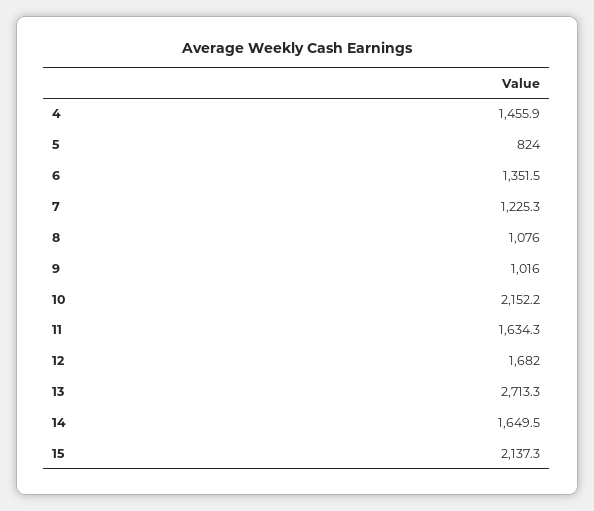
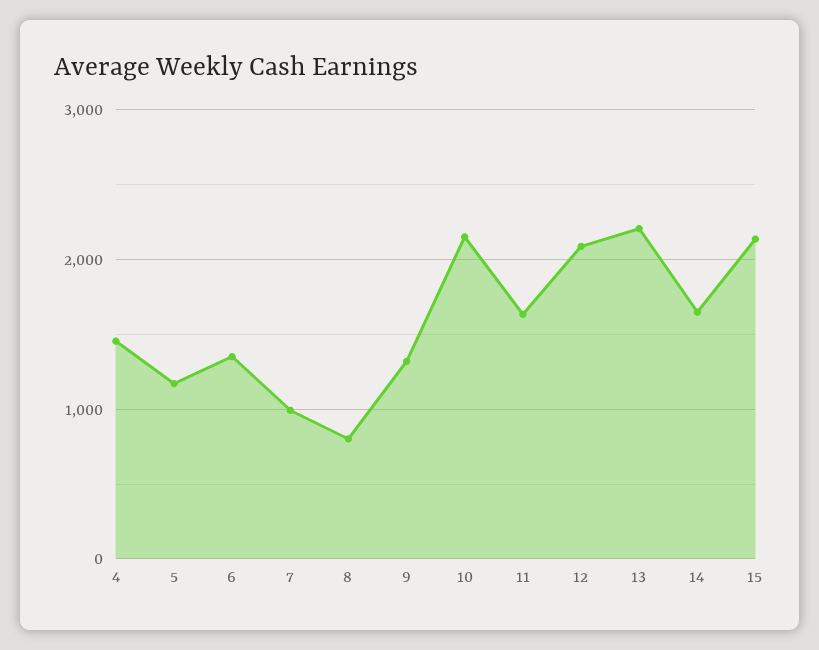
  {
    "4": 1455.9,
-   "5": 824,
+   "5": 1200,
    "6": 1351.5,
-   "7": 1225.3,
+   "7": 1000,
-   "8": 1076,
+   "8": 800,
-   "9": 1016,
+   "9": 1300,
    "10": 2152.2,
    "11": 1634.3,
-   "12": 1682,
+   "12": 2100,
-   "13": 2713.3,
+   "13": 2200,
    "14": 1649.5,
    "15": 2137.3
  }

